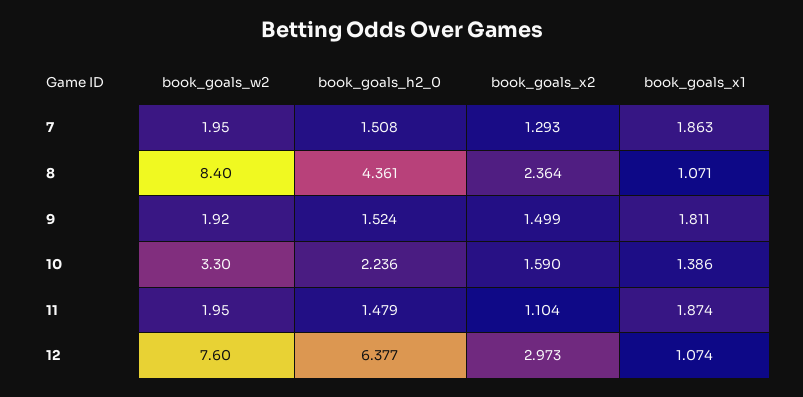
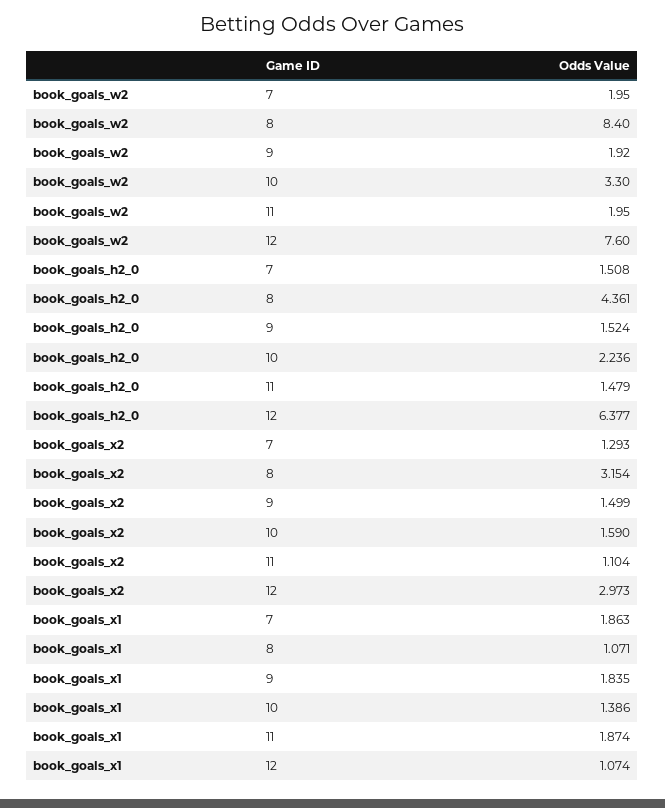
  {
    "book_goals_w2": {
      "7": 1.95,
      "8": 8.4,
      "9": 1.92,
      "10": 3.3,
      "11": 1.95,
      "12": 7.6
    },
    "book_goals_h2_0": {
      "7": 1.508,
      "8": 4.361,
      "9": 1.524,
      "10": 2.236,
      "11": 1.479,
      "12": 6.377
    },
    "book_goals_x2": {
      "7": 1.293,
-     "8": 2.364,
+     "8": 3.154,
      "9": 1.499,
      "10": 1.59,
      "11": 1.104,
      "12": 2.973
    },
    "book_goals_x1": {
      "7": 1.863,
      "8": 1.071,
-     "9": 1.811,
+     "9": 1.835,
      "10": 1.386,
      "11": 1.874,
      "12": 1.074
    }
  }

